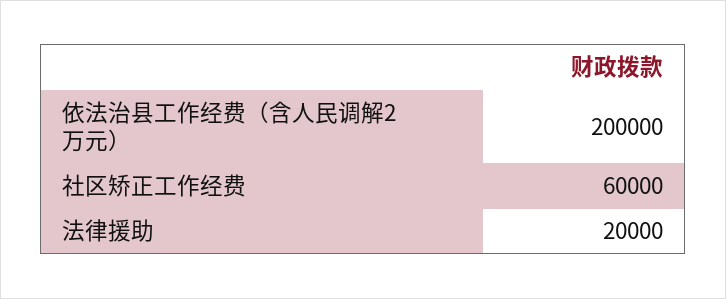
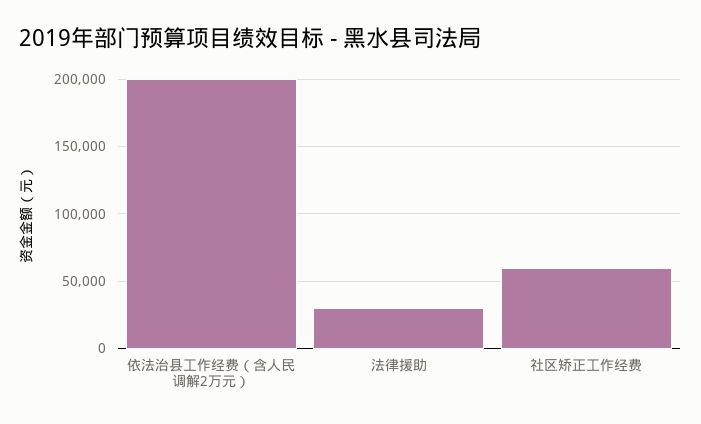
  {
    "依法治县工作经费（含人民调解2万元）": 200000,
    "社区矫正工作经费": 60000,
-   "法律援助": 20000
+   "法律援助": 30000
  }

